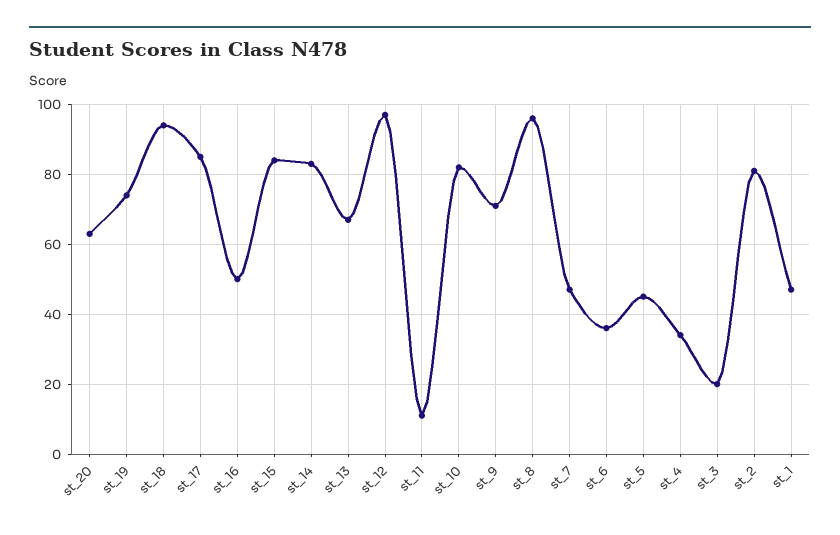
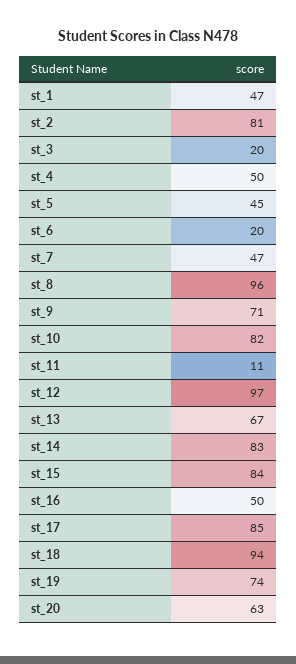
  {
    "st_20": 63,
    "st_19": 74,
    "st_18": 94,
    "st_17": 85,
    "st_16": 50,
    "st_15": 84,
    "st_14": 83,
    "st_13": 67,
    "st_12": 97,
    "st_11": 11,
    "st_10": 82,
    "st_9": 71,
    "st_8": 96,
    "st_7": 47,
-   "st_6": 35,
+   "st_6": 20,
    "st_5": 45,
-   "st_4": 35,
+   "st_4": 50,
    "st_3": 20,
    "st_2": 81,
    "st_1": 47
  }

